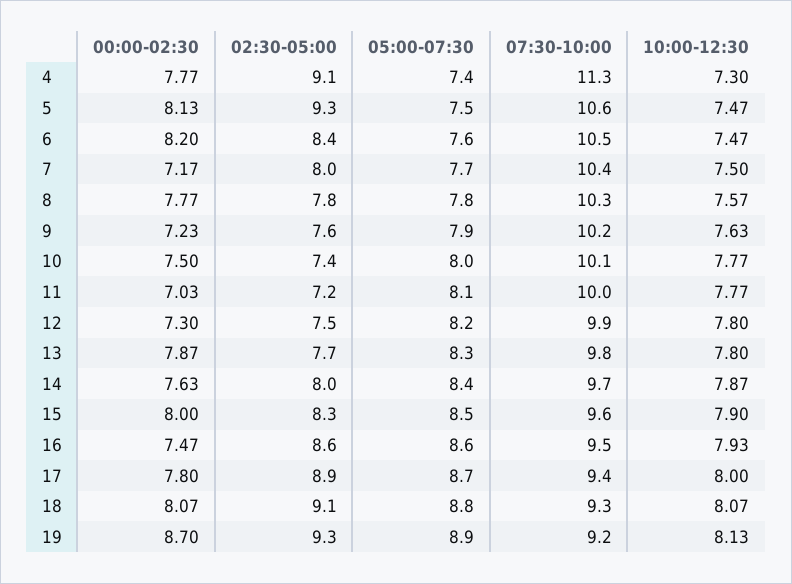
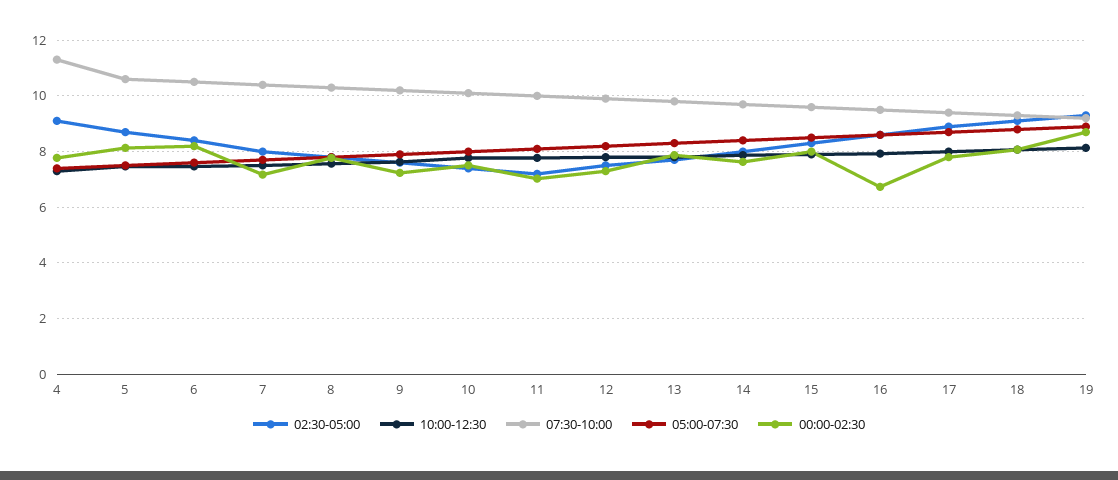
  {
    "00:00-02:30": {
      "4": 7.77,
      "5": 8.13,
      "6": 8.2,
      "7": 7.17,
      "8": 7.77,
      "9": 7.23,
      "10": 7.5,
      "11": 7.03,
      "12": 7.3,
      "13": 7.87,
      "14": 7.63,
      "15": 8,
-     "16": 7.47,
+     "16": 6.75,
      "17": 7.8,
      "18": 8.07,
      "19": 8.7
    },
    "02:30-05:00": {
      "4": 9.1,
-     "5": 9.3,
+     "5": 8.75,
      "6": 8.4,
      "7": 8,
      "8": 7.8,
      "9": 7.6,
      "10": 7.4,
      "11": 7.2,
      "12": 7.5,
      "13": 7.7,
      "14": 8,
      "15": 8.3,
      "16": 8.6,
      "17": 8.9,
      "18": 9.1,
      "19": 9.3
    },
    "05:00-07:30": {
      "4": 7.4,
      "5": 7.5,
      "6": 7.6,
      "7": 7.7,
      "8": 7.8,
      "9": 7.9,
      "10": 8,
      "11": 8.1,
      "12": 8.2,
      "13": 8.3,
      "14": 8.4,
      "15": 8.5,
      "16": 8.6,
      "17": 8.7,
      "18": 8.8,
      "19": 8.9
    },
    "07:30-10:00": {
      "4": 11.3,
      "5": 10.6,
      "6": 10.5,
      "7": 10.4,
      "8": 10.3,
      "9": 10.2,
      "10": 10.1,
      "11": 10,
      "12": 9.9,
      "13": 9.8,
      "14": 9.7,
      "15": 9.6,
      "16": 9.5,
      "17": 9.4,
      "18": 9.3,
      "19": 9.2
    },
    "10:00-12:30": {
      "4": 7.3,
      "5": 7.47,
      "6": 7.47,
      "7": 7.5,
      "8": 7.57,
      "9": 7.63,
      "10": 7.77,
      "11": 7.77,
      "12": 7.8,
      "13": 7.8,
      "14": 7.87,
      "15": 7.9,
      "16": 7.93,
      "17": 8,
      "18": 8.07,
      "19": 8.13
    }
  }

